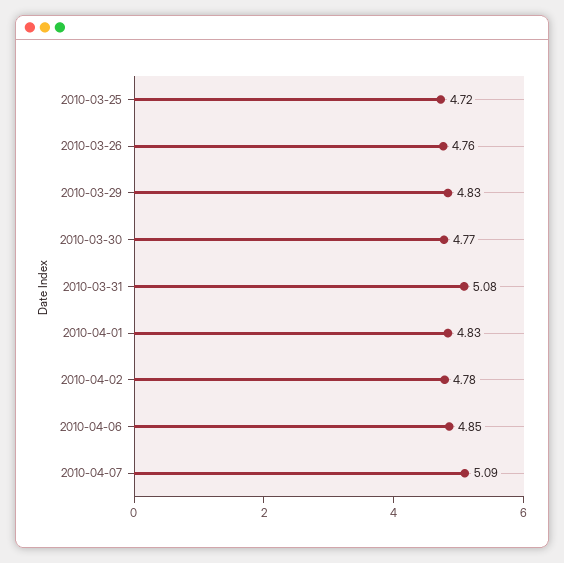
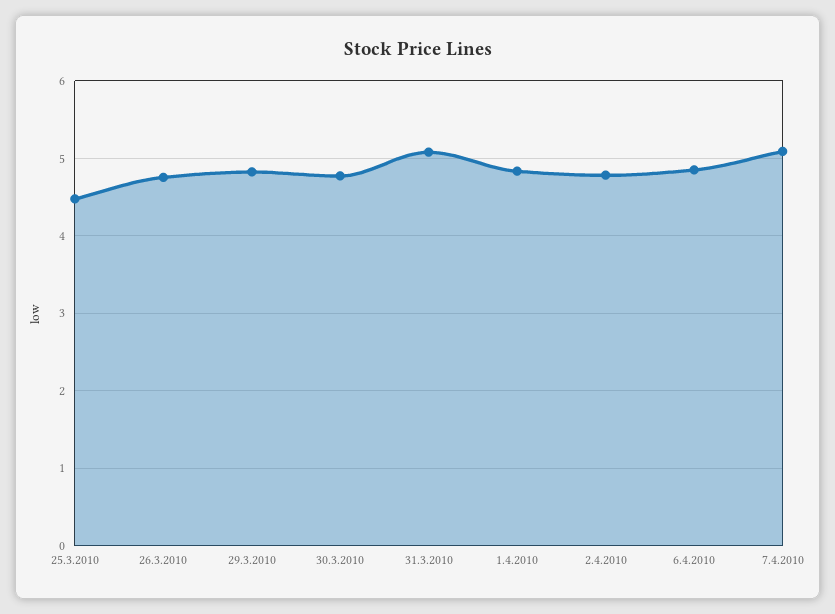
  {
-   "2010-03-25": 4.72,
+   "2010-03-25": 4.5,
    "2010-03-26": 4.76,
    "2010-03-29": 4.83,
    "2010-03-30": 4.77,
    "2010-03-31": 5.08,
    "2010-04-01": 4.83,
    "2010-04-02": 4.78,
    "2010-04-06": 4.85,
    "2010-04-07": 5.09
  }

